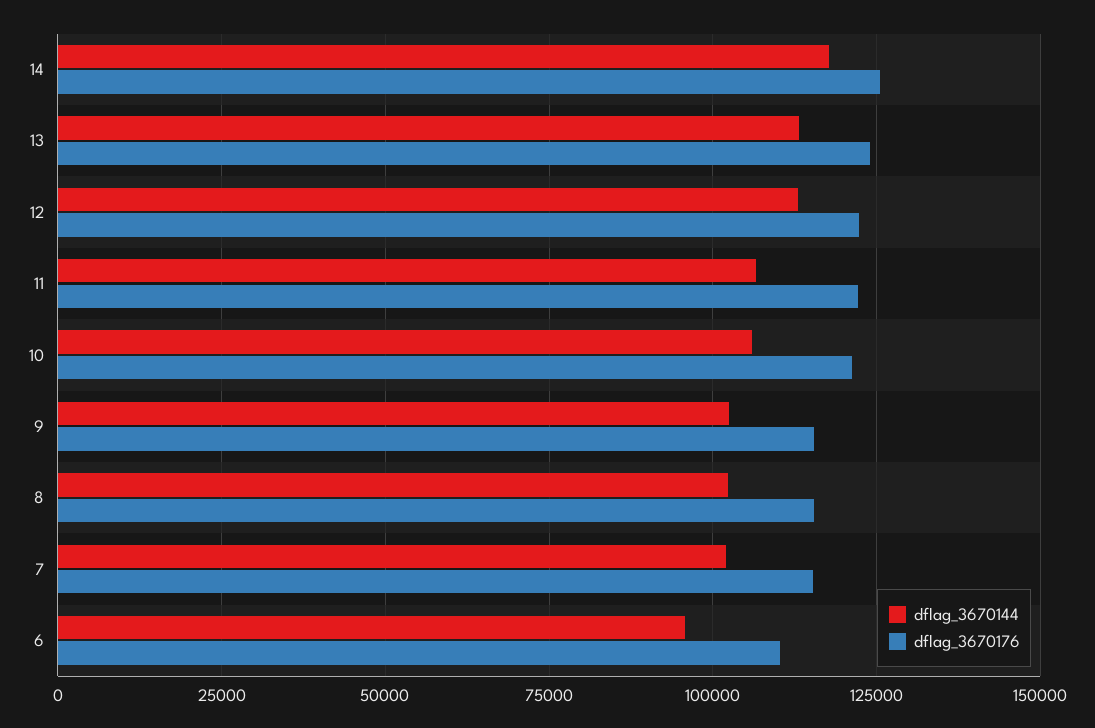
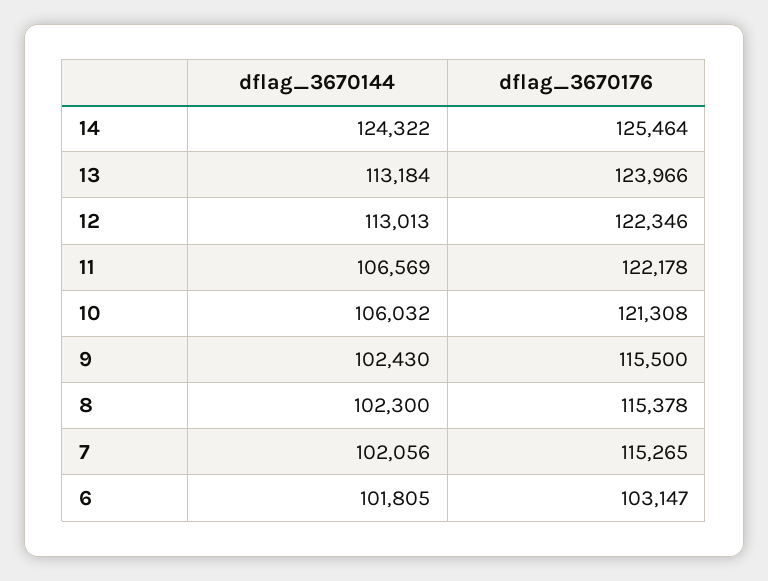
  {
    "dflag_3670144": {
-     "14": 117500,
+     "14": 124322,
      "13": 113184,
      "12": 113013,
      "11": 106569,
      "10": 106032,
      "9": 102430,
      "8": 102300,
      "7": 102056,
-     "6": 95000
+     "6": 101805
    },
    "dflag_3670176": {
      "14": 125464,
      "13": 123966,
      "12": 122346,
      "11": 122178,
      "10": 121308,
      "9": 115500,
      "8": 115378,
      "7": 115265,
-     "6": 110000
+     "6": 103147
    }
  }

